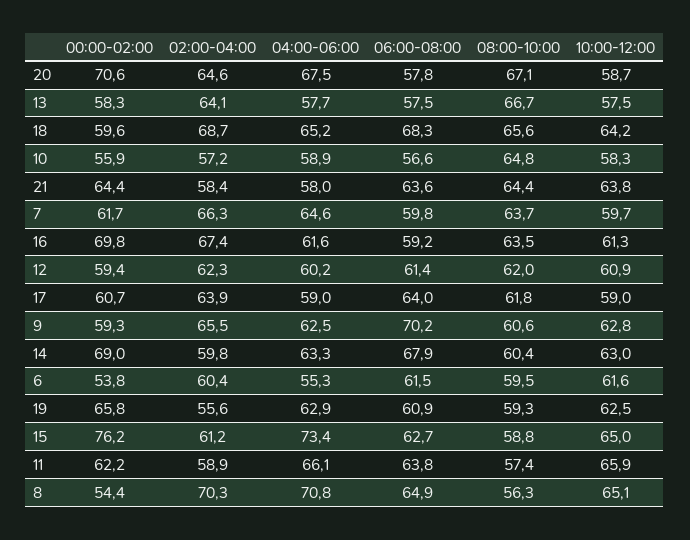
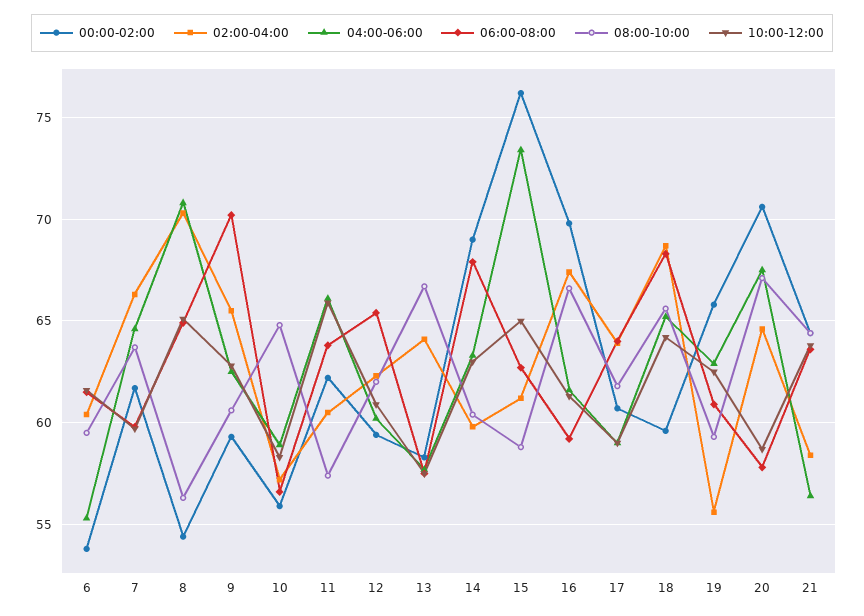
  {
    "00:00-02:00": {
      "20": 70.6,
      "13": 58.3,
      "18": 59.6,
      "10": 55.9,
      "21": 64.4,
      "7": 61.7,
      "16": 69.8,
      "12": 59.4,
      "17": 60.7,
      "9": 59.3,
      "14": 69,
      "6": 53.8,
      "19": 65.8,
      "15": 76.2,
      "11": 62.2,
      "8": 54.4
    },
    "02:00-04:00": {
      "20": 64.6,
      "13": 64.1,
      "18": 68.7,
      "10": 57.2,
      "21": 58.4,
      "7": 66.3,
      "16": 67.4,
      "12": 62.3,
      "17": 63.9,
      "9": 65.5,
      "14": 59.8,
      "6": 60.4,
      "19": 55.6,
      "15": 61.2,
-     "11": 58.9,
+     "11": 60.5,
      "8": 70.3
    },
    "04:00-06:00": {
      "20": 67.5,
      "13": 57.7,
      "18": 65.2,
      "10": 58.9,
-     "21": 58,
+     "21": 56.5,
      "7": 64.6,
      "16": 61.6,
      "12": 60.2,
      "17": 59,
      "9": 62.5,
      "14": 63.3,
      "6": 55.3,
      "19": 62.9,
      "15": 73.4,
      "11": 66.1,
      "8": 70.8
    },
    "06:00-08:00": {
      "20": 57.8,
      "13": 57.5,
      "18": 68.3,
      "10": 56.6,
      "21": 63.6,
      "7": 59.8,
      "16": 59.2,
-     "12": 61.4,
+     "12": 65.5,
      "17": 64,
      "9": 70.2,
      "14": 67.9,
      "6": 61.5,
      "19": 60.9,
      "15": 62.7,
      "11": 63.8,
      "8": 64.9
    },
    "08:00-10:00": {
      "20": 67.1,
      "13": 66.7,
      "18": 65.6,
      "10": 64.8,
      "21": 64.4,
      "7": 63.7,
-     "16": 63.5,
+     "16": 66.5,
      "12": 62,
      "17": 61.8,
      "9": 60.6,
      "14": 60.4,
      "6": 59.5,
      "19": 59.3,
      "15": 58.8,
      "11": 57.4,
      "8": 56.3
    },
    "10:00-12:00": {
      "20": 58.7,
      "13": 57.5,
      "18": 64.2,
      "10": 58.3,
      "21": 63.8,
      "7": 59.7,
      "16": 61.3,
      "12": 60.9,
      "17": 59,
      "9": 62.8,
      "14": 63,
      "6": 61.6,
      "19": 62.5,
      "15": 65,
      "11": 65.9,
      "8": 65.1
    }
  }

